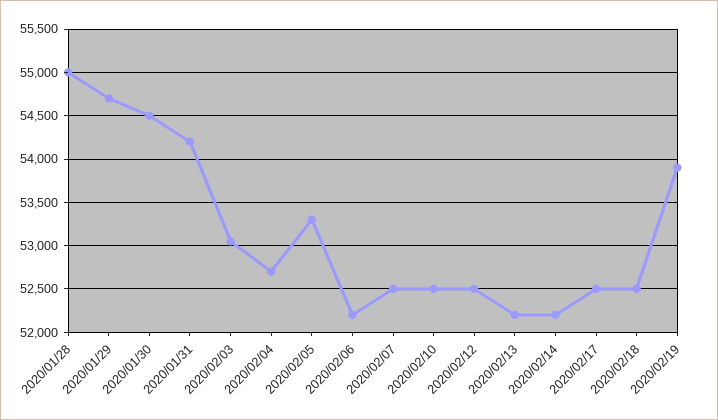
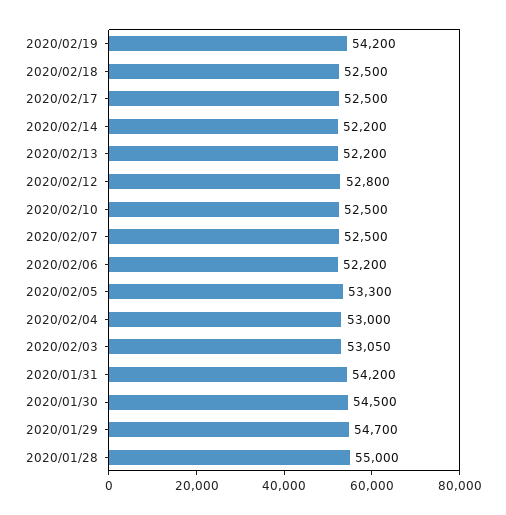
  {
    "2020/01/28": 55000,
    "2020/01/29": 54700,
    "2020/01/30": 54500,
    "2020/01/31": 54200,
    "2020/02/03": 53050,
-   "2020/02/04": 52700,
+   "2020/02/04": 53000,
    "2020/02/05": 53300,
    "2020/02/06": 52200,
    "2020/02/07": 52500,
    "2020/02/10": 52500,
-   "2020/02/12": 52500,
+   "2020/02/12": 52800,
    "2020/02/13": 52200,
    "2020/02/14": 52200,
    "2020/02/17": 52500,
    "2020/02/18": 52500,
-   "2020/02/19": 53900
+   "2020/02/19": 54200
  }

